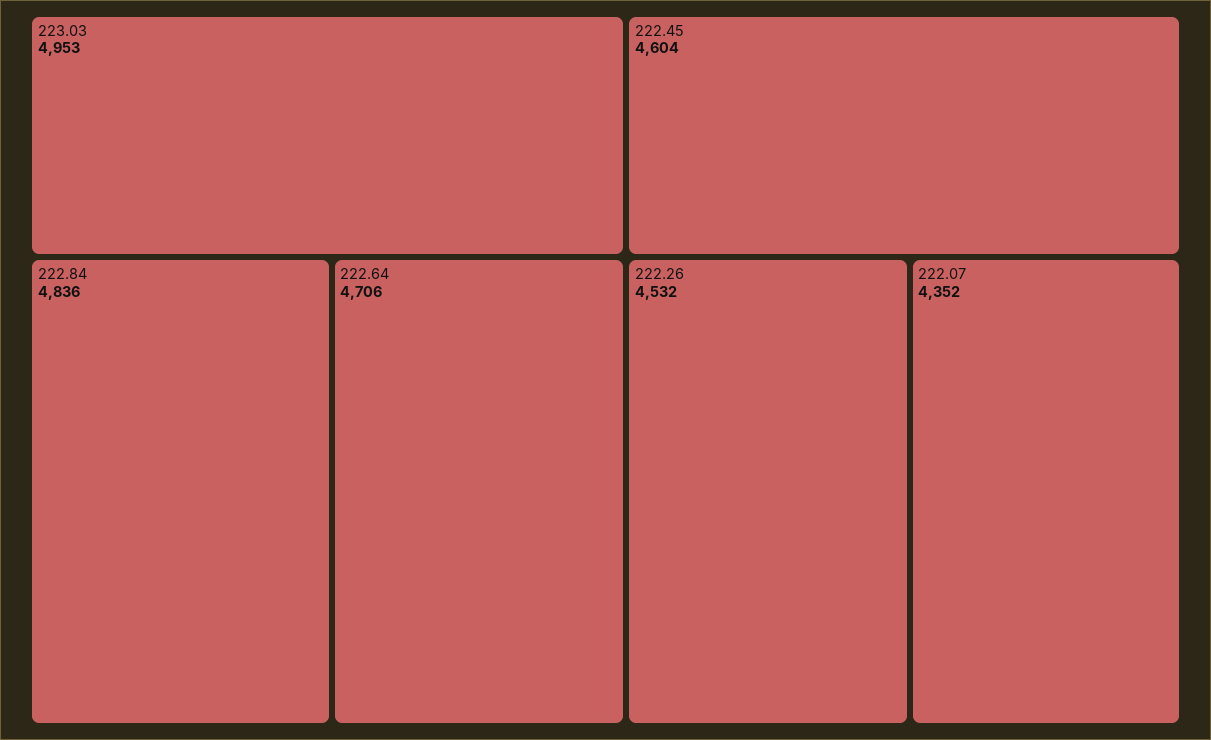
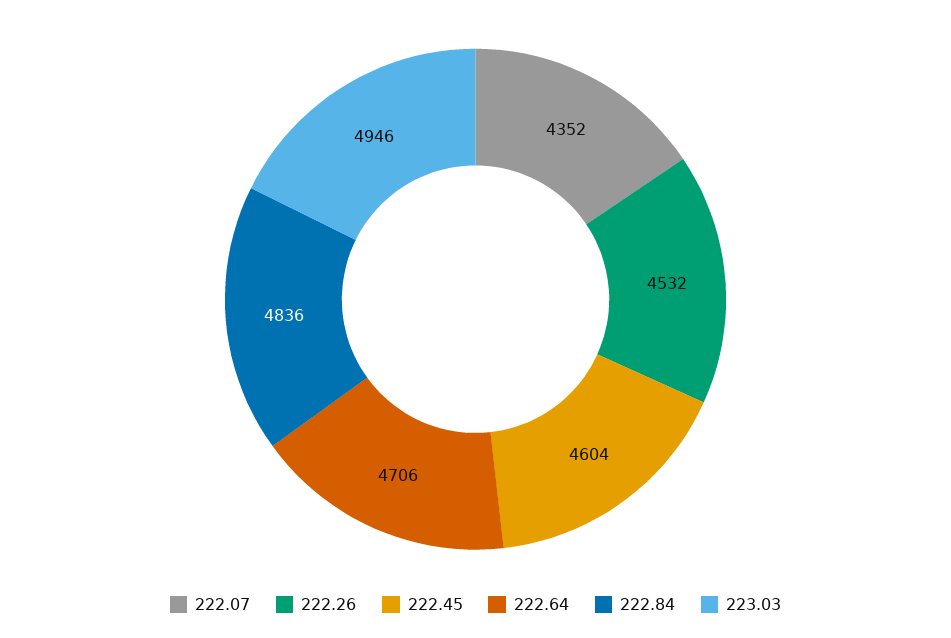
  {
-   "223.03": 4953,
+   "223.03": 4946,
    "222.84": 4836,
    "222.64": 4706,
    "222.45": 4604,
    "222.26": 4532,
    "222.07": 4352
  }

